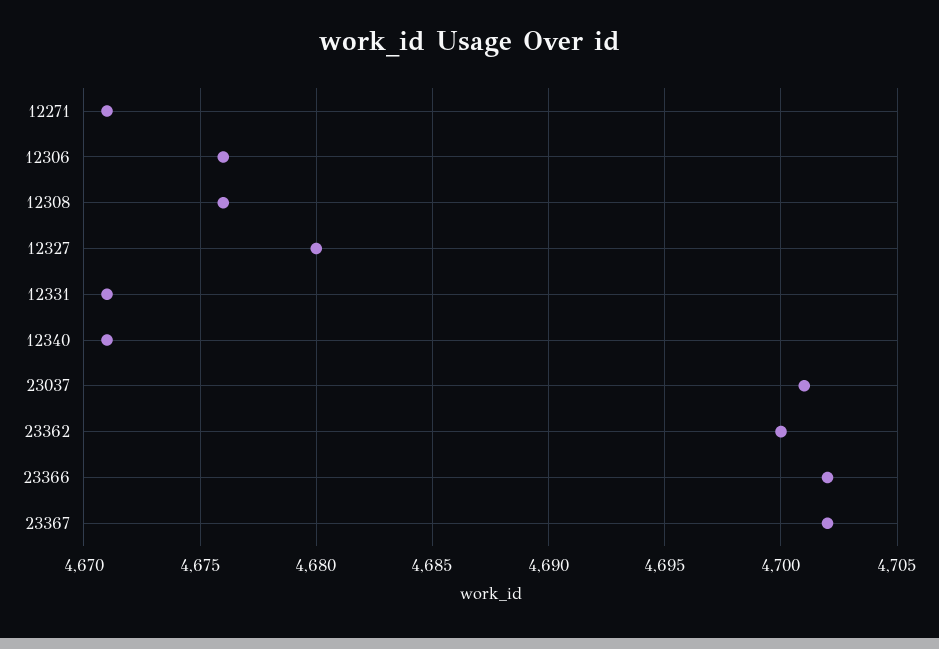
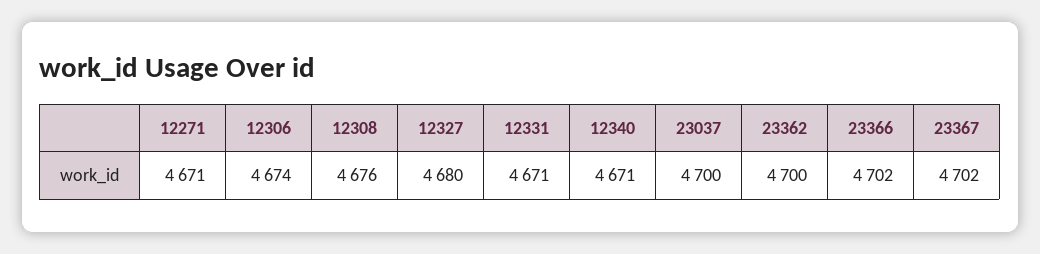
  {
    "12271": 4671,
-   "12306": 4676,
+   "12306": 4674,
    "12308": 4676,
    "12327": 4680,
    "12331": 4671,
    "12340": 4671,
-   "23037": 4701,
+   "23037": 4700,
    "23362": 4700,
    "23366": 4702,
    "23367": 4702
  }

